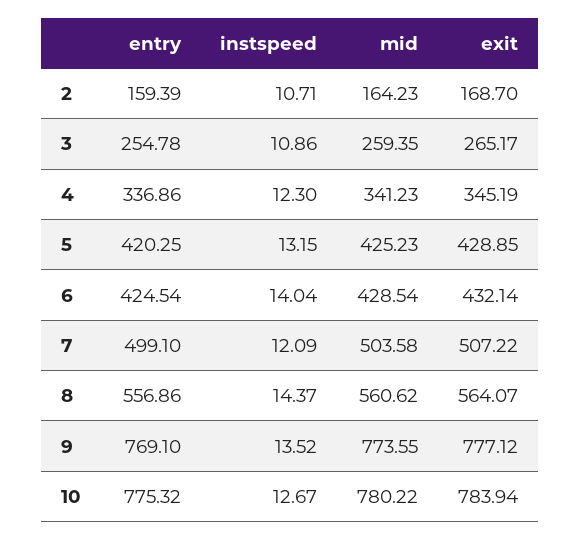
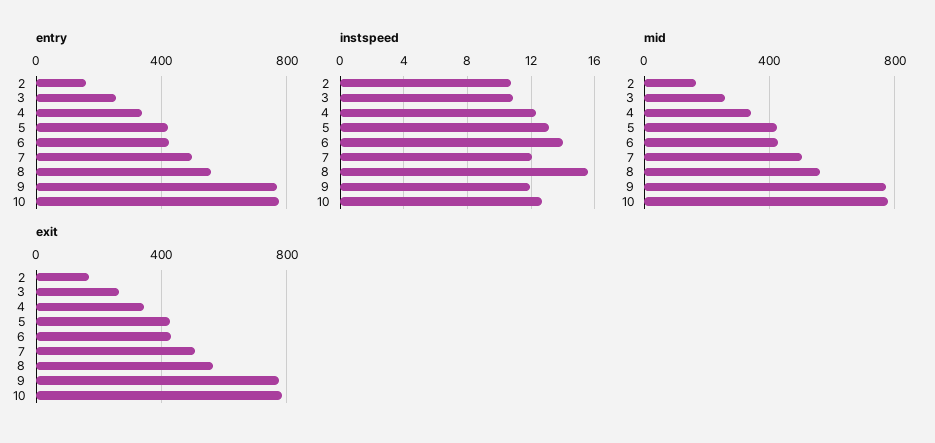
  {
    "entry": {
      "2": 159.39,
      "3": 254.78,
      "4": 336.86,
      "5": 420.25,
      "6": 424.54,
      "7": 499.1,
      "8": 556.86,
      "9": 769.1,
      "10": 775.32
    },
    "instspeed": {
      "2": 10.71,
      "3": 10.86,
      "4": 12.3,
      "5": 13.15,
      "6": 14.04,
      "7": 12.09,
-     "8": 14.37,
+     "8": 15.5,
-     "9": 13.52,
+     "9": 12,
      "10": 12.67
    },
    "mid": {
      "2": 164.23,
      "3": 259.35,
      "4": 341.23,
      "5": 425.23,
      "6": 428.54,
      "7": 503.58,
      "8": 560.62,
      "9": 773.55,
      "10": 780.22
    },
    "exit": {
      "2": 168.7,
      "3": 265.17,
      "4": 345.19,
      "5": 428.85,
      "6": 432.14,
      "7": 507.22,
      "8": 564.07,
      "9": 777.12,
      "10": 783.94
    }
  }

